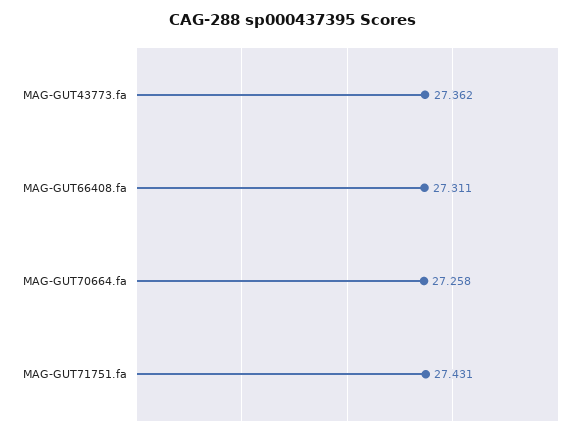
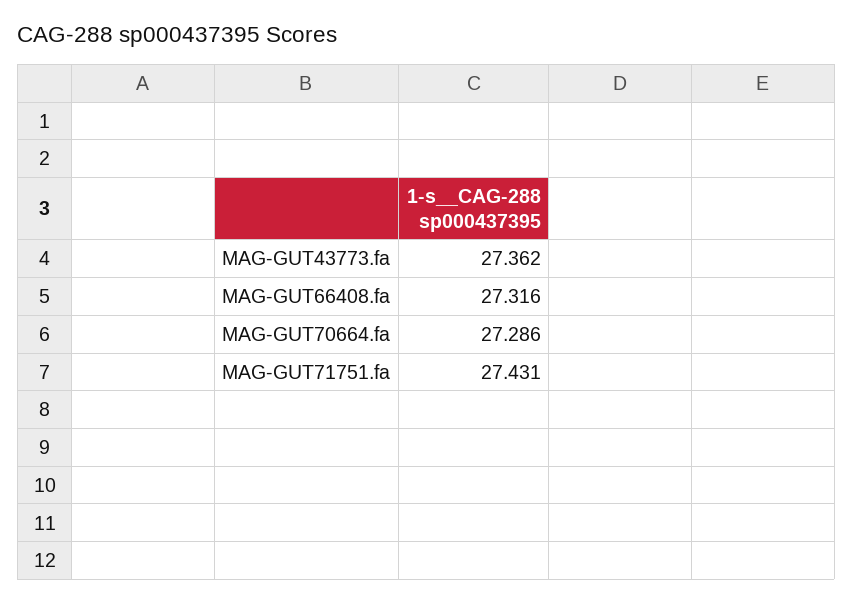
  {
    "MAG-GUT43773.fa": 27.362,
-   "MAG-GUT66408.fa": 27.311,
+   "MAG-GUT66408.fa": 27.316,
-   "MAG-GUT70664.fa": 27.258,
+   "MAG-GUT70664.fa": 27.286,
    "MAG-GUT71751.fa": 27.431
  }

